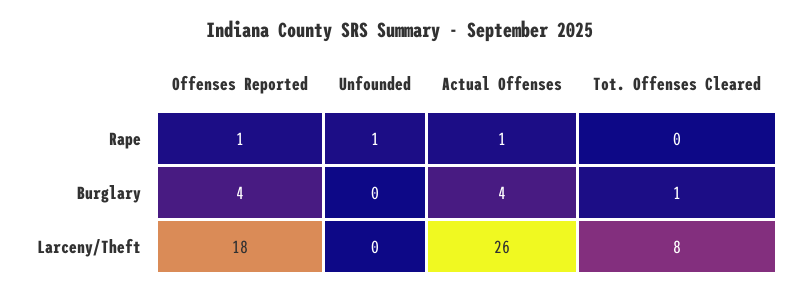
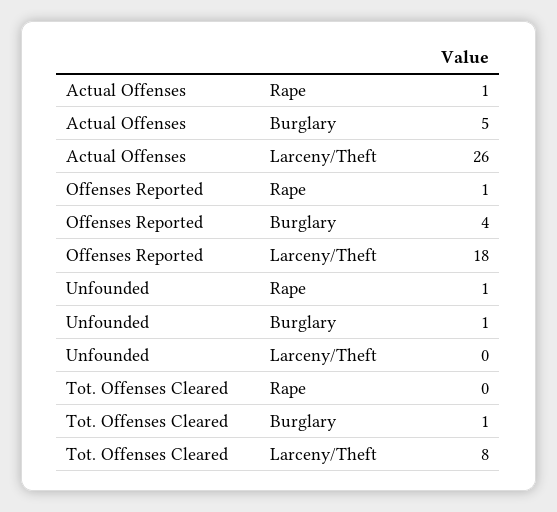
  {
    "Offenses Reported": {
      "Rape": 1,
      "Burglary": 4,
      "Larceny/Theft": 18
    },
    "Unfounded": {
      "Rape": 1,
-     "Burglary": 0,
+     "Burglary": 1,
      "Larceny/Theft": 0
    },
    "Actual Offenses": {
      "Rape": 1,
-     "Burglary": 4,
+     "Burglary": 5,
      "Larceny/Theft": 26
    },
    "Tot. Offenses Cleared": {
      "Rape": 0,
      "Burglary": 1,
      "Larceny/Theft": 8
    }
  }

